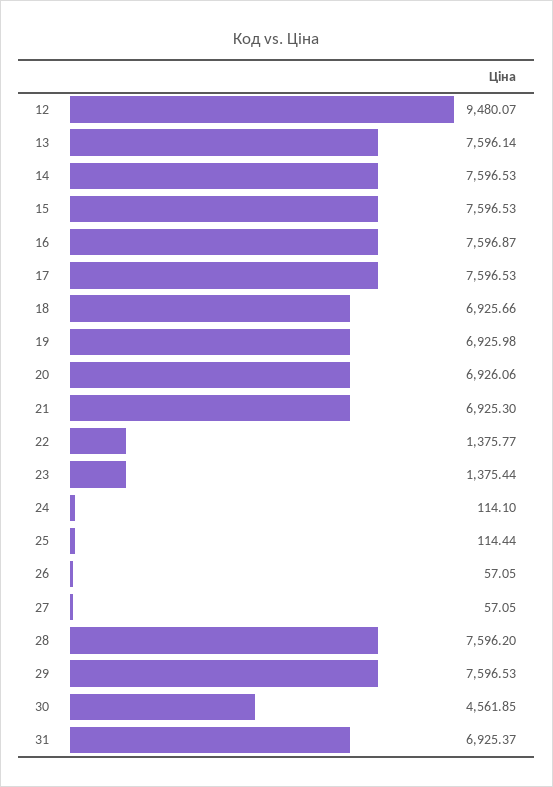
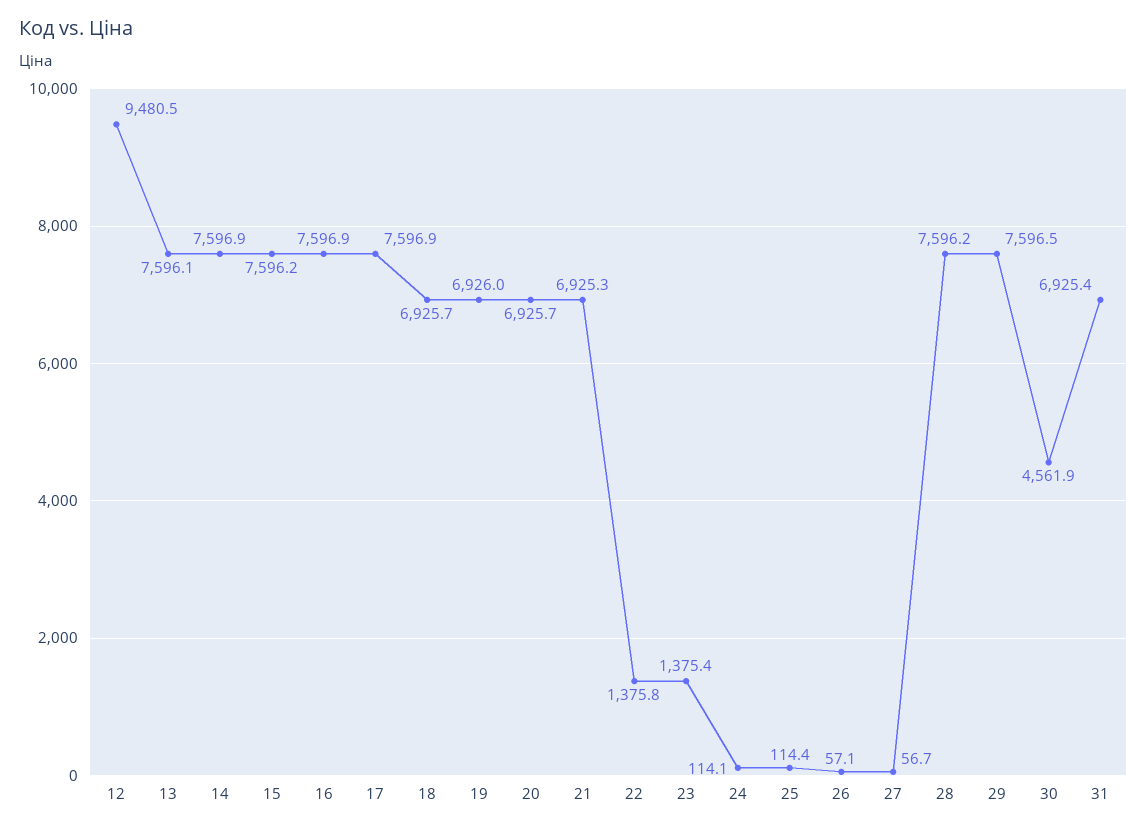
  {
-   "12": 9480.07,
+   "12": 9480.5,
    "13": 7596.14,
-   "14": 7596.53,
+   "14": 7596.9,
-   "15": 7596.53,
+   "15": 7596.2,
    "16": 7596.87,
-   "17": 7596.53,
+   "17": 7596.9,
    "18": 6925.66,
    "19": 6925.98,
-   "20": 6926.06,
+   "20": 6925.7,
    "21": 6925.3,
    "22": 1375.77,
    "23": 1375.44,
    "24": 114.1,
    "25": 114.44,
    "26": 57.05,
-   "27": 57.05,
+   "27": 56.7,
    "28": 7596.2,
    "29": 7596.53,
    "30": 4561.85,
    "31": 6925.37
  }

